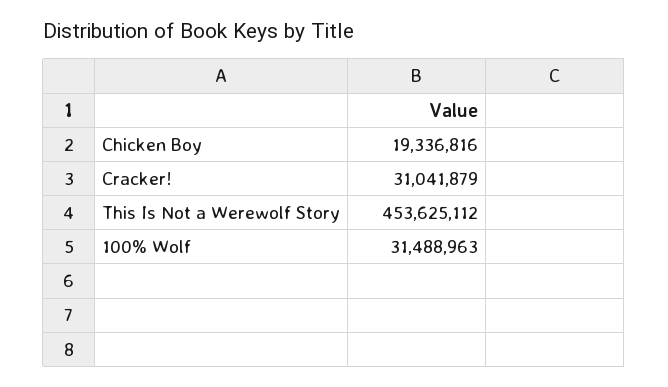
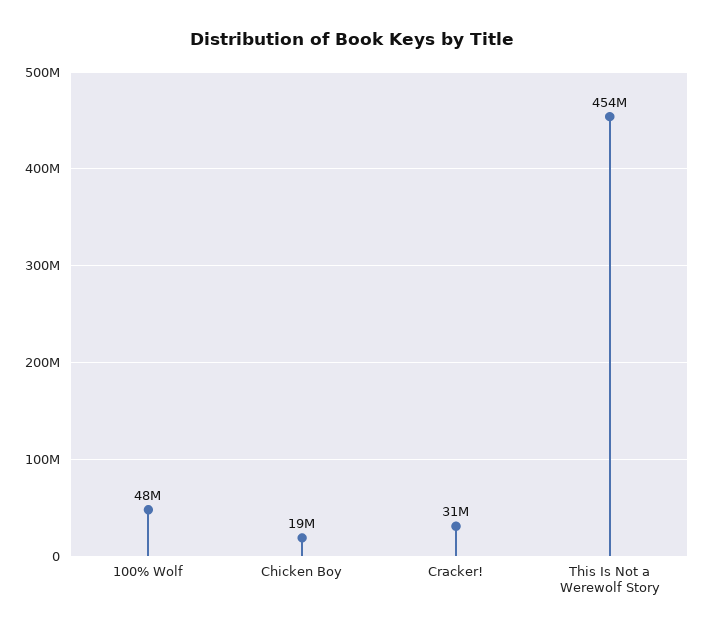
  {
    "Chicken Boy": 19336816,
    "Cracker!": 31041879,
    "This Is Not a Werewolf Story": 453625112,
-   "100% Wolf": 31488963
+   "100% Wolf": 48000000
  }

